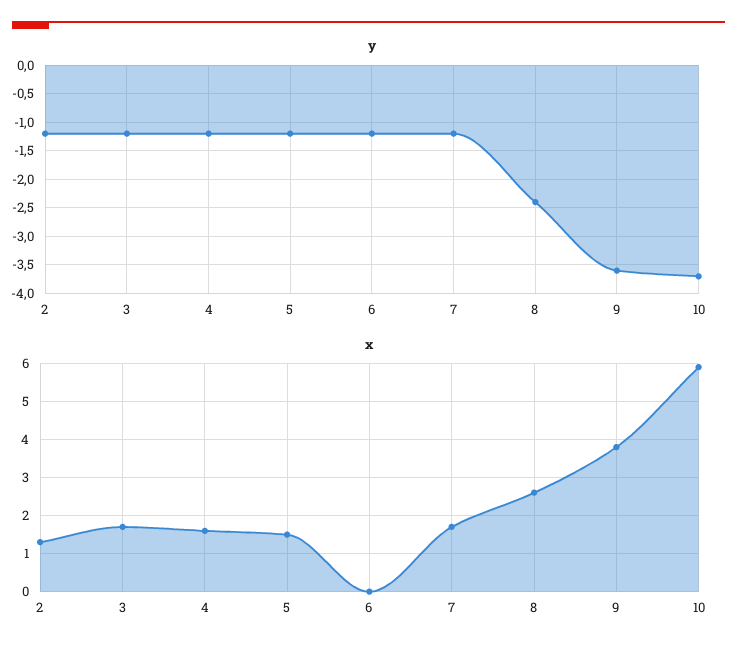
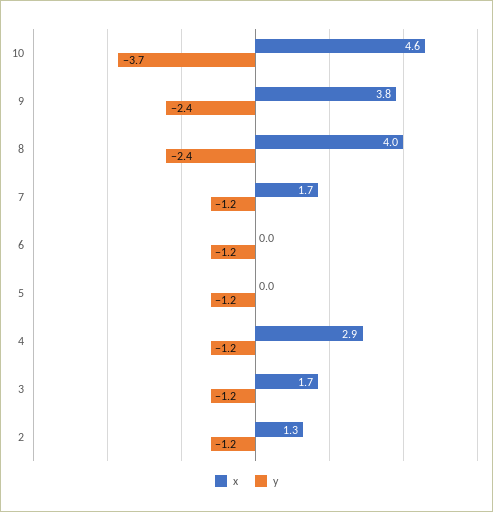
  {
    "y": {
      "2": -1.2,
      "3": -1.2,
      "4": -1.2,
      "5": -1.2,
      "6": -1.2,
      "7": -1.2,
      "8": -2.4,
-     "9": -3.5,
+     "9": -2.4,
      "10": -3.7
    },
    "x": {
      "2": 1.3,
      "3": 1.7,
-     "4": 1.5,
+     "4": 2.9,
-     "5": 1.5,
+     "5": 0,
      "6": 0,
      "7": 1.7,
-     "8": 2.5,
+     "8": 4,
      "9": 3.8,
-     "10": 6
+     "10": 4.6
    }
  }

